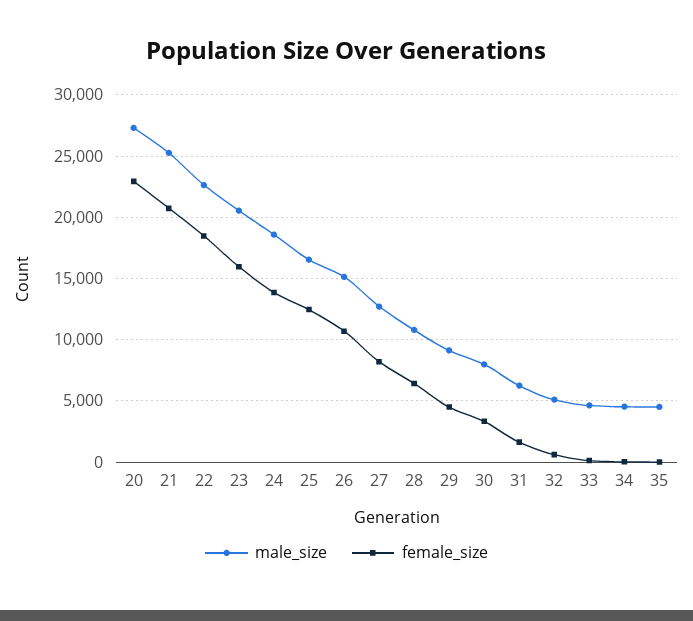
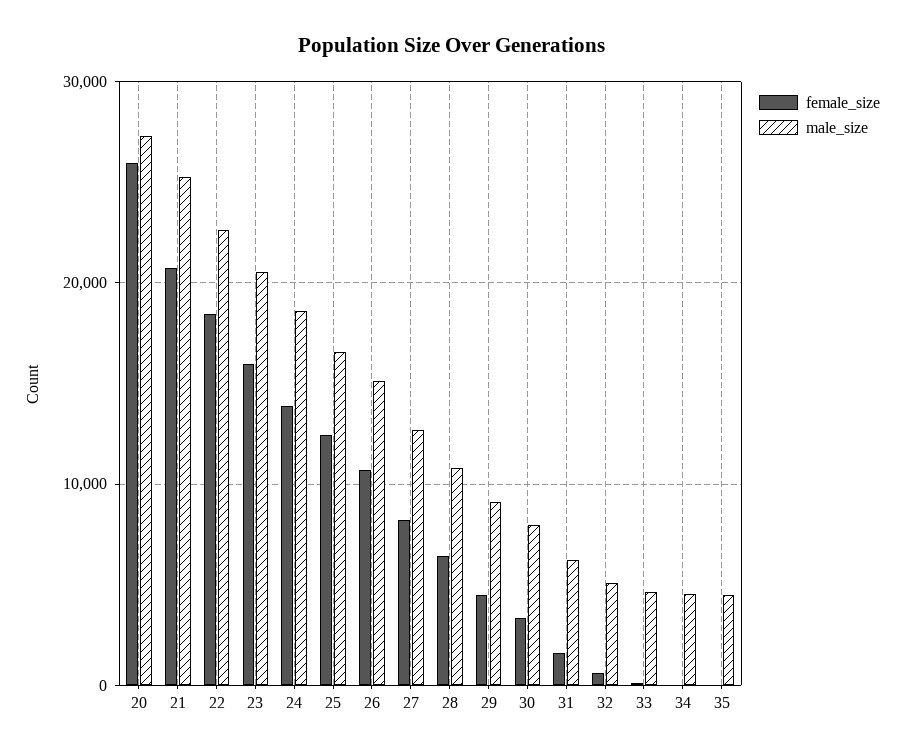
  {
    "male_size": {
      "20": 27500,
      "21": 25000,
      "22": 22500,
      "23": 20500,
      "24": 18500,
      "25": 16500,
      "26": 15000,
      "27": 12500,
      "28": 11000,
      "29": 9000,
      "30": 8000,
      "31": 6000,
      "32": 5000,
      "33": 4500,
      "34": 4500,
      "35": 4500
    },
    "female_size": {
-     "20": 23000,
+     "20": 26000,
      "21": 20500,
      "22": 18500,
      "23": 16000,
      "24": 14000,
      "25": 12500,
      "26": 10500,
      "27": 8000,
      "28": 6500,
      "29": 4500,
      "30": 3500,
      "31": 1500,
      "32": 500,
      "33": 0,
      "34": 0,
      "35": 0
    }
  }

